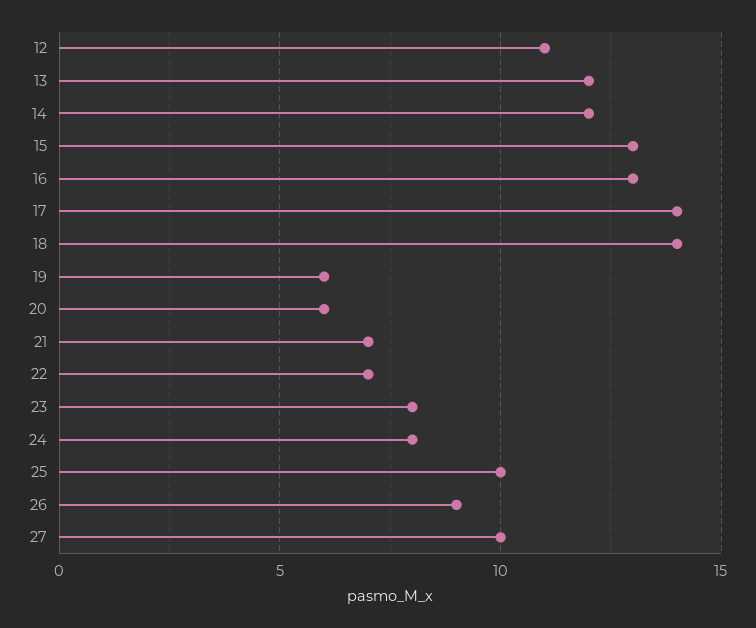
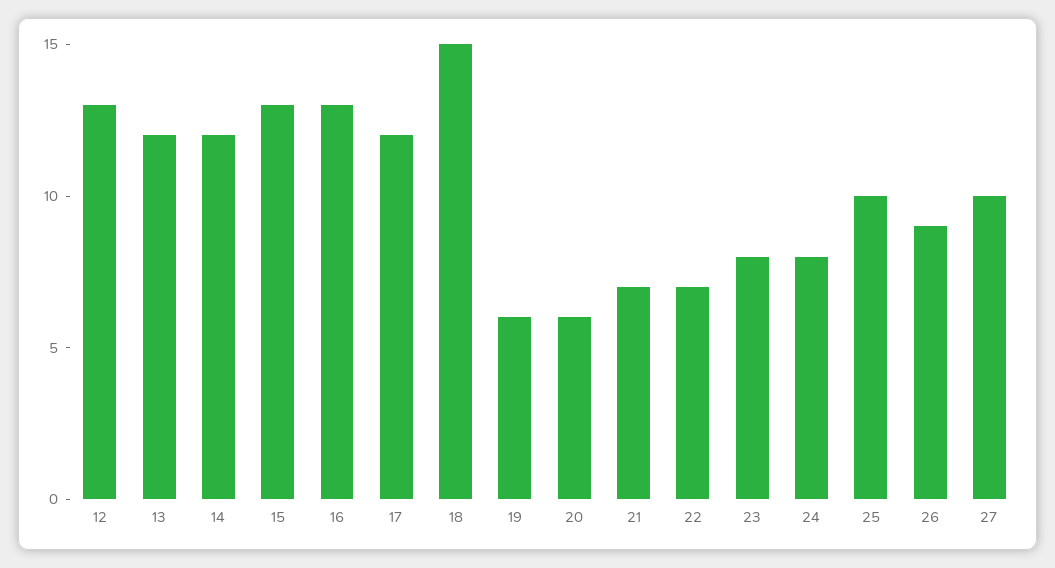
  {
-   "12": 11,
+   "12": 13,
    "13": 12,
    "14": 12,
    "15": 13,
    "16": 13,
-   "17": 14,
+   "17": 12,
-   "18": 14,
+   "18": 15,
    "19": 6,
    "20": 6,
    "21": 7,
    "22": 7,
    "23": 8,
    "24": 8,
    "25": 10,
    "26": 9,
    "27": 10
  }

